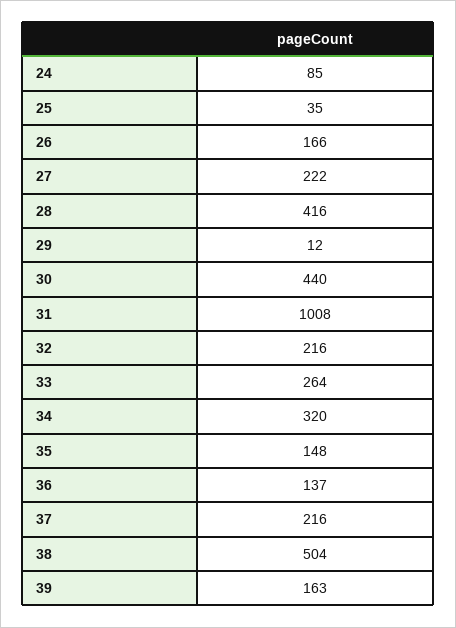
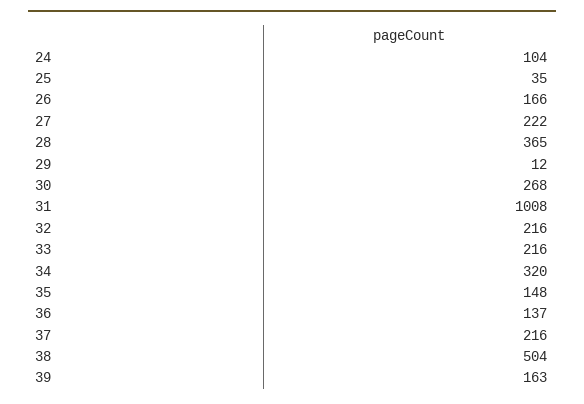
  {
-   "24": 85,
+   "24": 104,
    "25": 35,
    "26": 166,
    "27": 222,
-   "28": 416,
+   "28": 365,
    "29": 12,
-   "30": 440,
+   "30": 268,
    "31": 1008,
    "32": 216,
-   "33": 264,
+   "33": 216,
    "34": 320,
    "35": 148,
    "36": 137,
    "37": 216,
    "38": 504,
    "39": 163
  }

